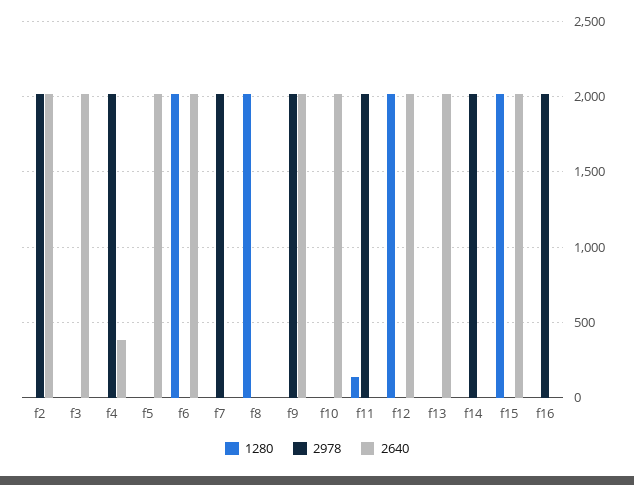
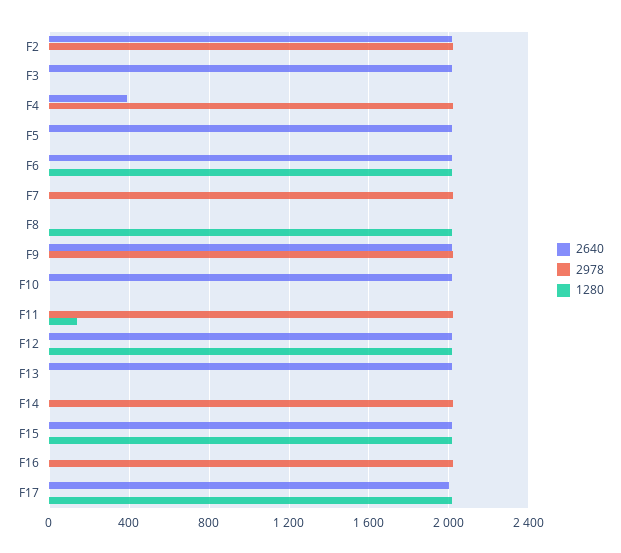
  {
    "1280": {
      "f2": 0,
      "f3": 0,
      "f4": 0,
      "f5": 0,
      "f6": 2000,
      "f7": 0,
      "f8": 2000,
      "f9": 0,
      "f10": 0,
      "f11": 150,
      "f12": 2000,
      "f13": 0,
      "f14": 0,
      "f15": 2000,
-     "f16": 0
+     "f16": 0,
+     "F17": 2000
    },
    "2978": {
      "f2": 2000,
      "f3": 0,
      "f4": 2000,
      "f5": 0,
      "f6": 0,
      "f7": 2000,
      "f8": 0,
      "f9": 2000,
      "f10": 0,
      "f11": 2000,
      "f12": 0,
      "f13": 0,
      "f14": 2000,
      "f15": 0,
-     "f16": 2000
+     "f16": 2000,
+     "F17": 0
    },
    "2640": {
      "f2": 2000,
      "f3": 2000,
      "f4": 400,
      "f5": 2000,
      "f6": 2000,
      "f7": 0,
      "f8": 0,
      "f9": 2000,
      "f10": 2000,
      "f11": 0,
      "f12": 2000,
      "f13": 2000,
      "f14": 0,
      "f15": 2000,
-     "f16": 0
+     "f16": 0,
+     "F17": 2000
    }
  }

